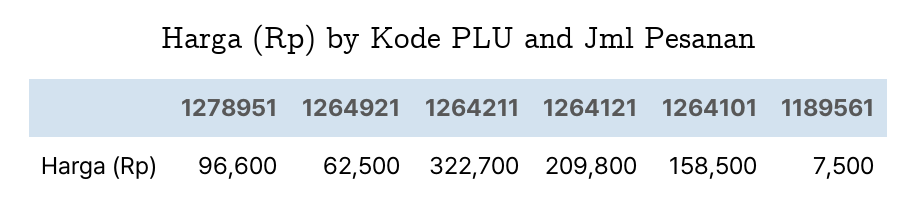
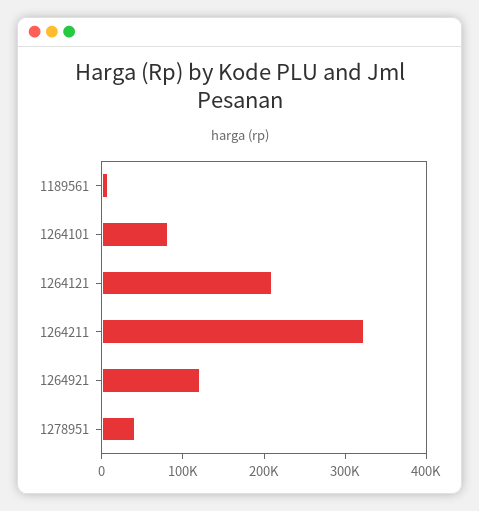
  {
-   "1278951": 96600,
+   "1278951": 40000,
-   "1264921": 62500,
+   "1264921": 120000,
    "1264211": 322700,
    "1264121": 209800,
-   "1264101": 158500,
+   "1264101": 80000,
    "1189561": 7500
  }

